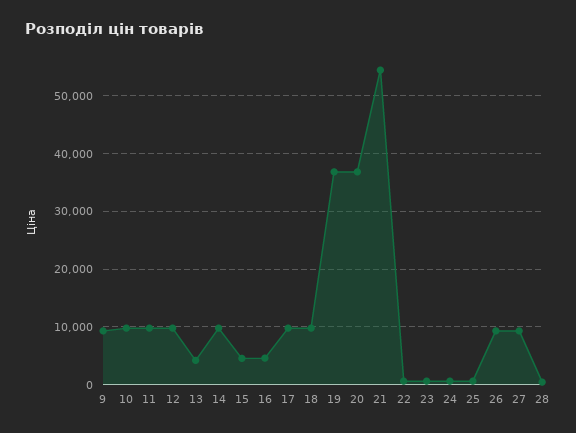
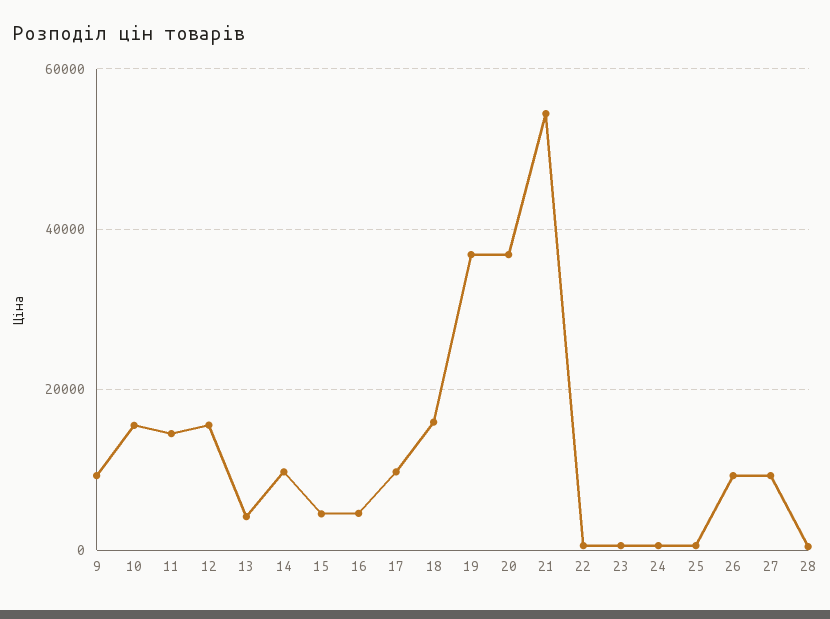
  {
    "9": 10000,
-   "10": 10000,
+   "10": 16000,
-   "11": 10000,
+   "11": 14000,
-   "12": 10000,
+   "12": 16000,
    "13": 4000,
    "14": 10000,
    "15": 4000,
    "16": 4000,
    "17": 10000,
-   "18": 10000,
+   "18": 16000,
    "19": 36000,
    "20": 36000,
    "21": 54000,
    "22": 0,
    "23": 0,
    "24": 0,
    "25": 0,
    "26": 10000,
    "27": 10000,
    "28": 0
  }

